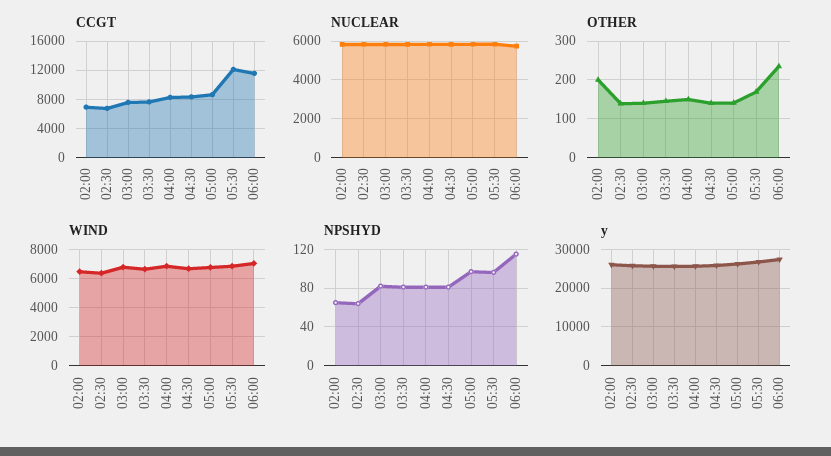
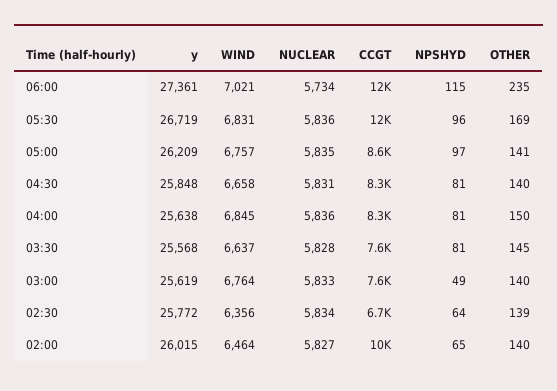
  {
    "CCGT": {
-     "02:00": 7000,
+     "02:00": 10000,
      "02:30": 6700,
      "03:00": 7600,
      "03:30": 7600,
      "04:00": 8300,
      "04:30": 8300,
      "05:00": 8600,
      "05:30": 12000,
      "06:00": 12000
    },
    "NUCLEAR": {
      "02:00": 5827,
      "02:30": 5834,
      "03:00": 5833,
      "03:30": 5828,
      "04:00": 5836,
      "04:30": 5831,
      "05:00": 5835,
      "05:30": 5836,
      "06:00": 5734
    },
    "OTHER": {
-     "02:00": 200,
+     "02:00": 140,
      "02:30": 139,
      "03:00": 140,
      "03:30": 145,
      "04:00": 150,
      "04:30": 140,
      "05:00": 141,
      "05:30": 169,
      "06:00": 235
    },
    "WIND": {
      "02:00": 6464,
      "02:30": 6356,
      "03:00": 6764,
      "03:30": 6637,
      "04:00": 6845,
      "04:30": 6658,
      "05:00": 6757,
      "05:30": 6831,
      "06:00": 7021
    },
    "NPSHYD": {
      "02:00": 65,
      "02:30": 64,
-     "03:00": 80,
+     "03:00": 49,
      "03:30": 81,
      "04:00": 81,
      "04:30": 81,
      "05:00": 97,
      "05:30": 96,
      "06:00": 115
    },
    "y": {
      "02:00": 26015,
      "02:30": 25772,
      "03:00": 25619,
      "03:30": 25568,
      "04:00": 25638,
      "04:30": 25848,
      "05:00": 26209,
      "05:30": 26719,
      "06:00": 27361
    }
  }

